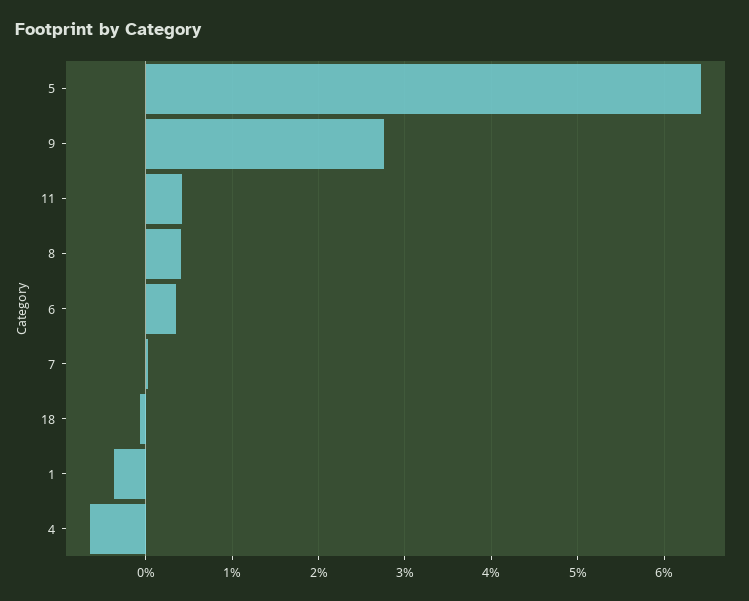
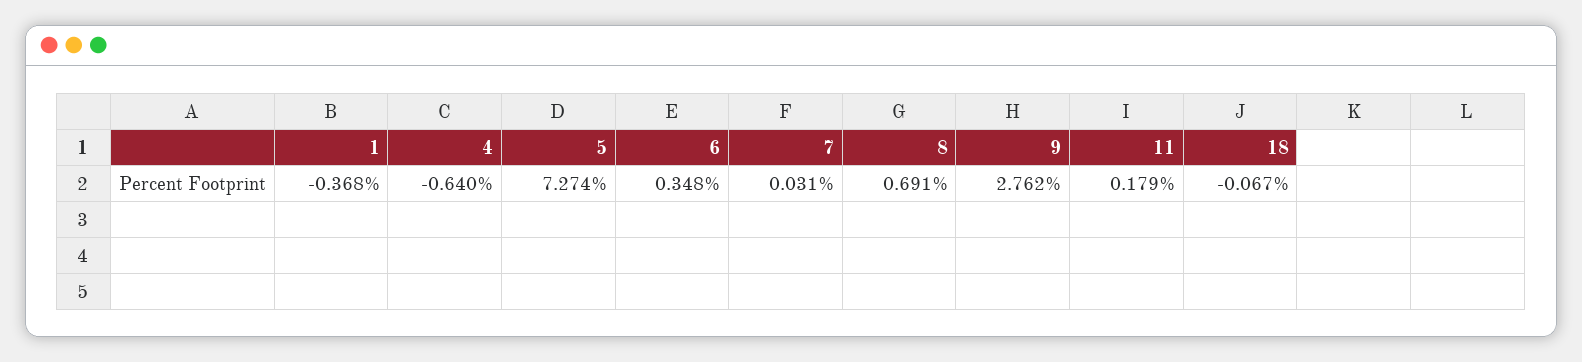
  {
-   "5": 6.4,
+   "5": 7.274,
    "9": 2.762,
-   "11": 0.4,
+   "11": 0.179,
-   "8": 0.4,
+   "8": 0.691,
    "6": 0.348,
    "7": 0.031,
    "18": -0.067,
    "1": -0.368,
    "4": -0.64
  }

